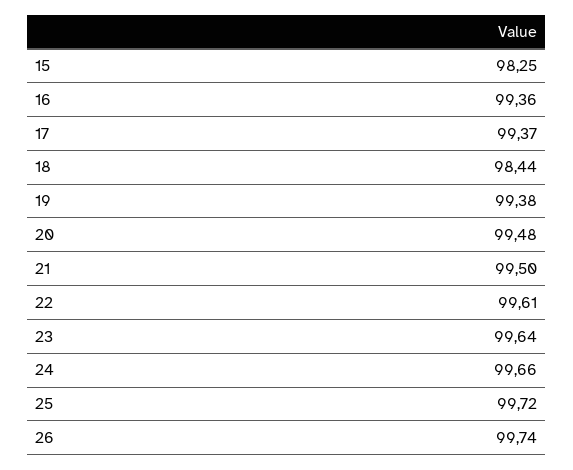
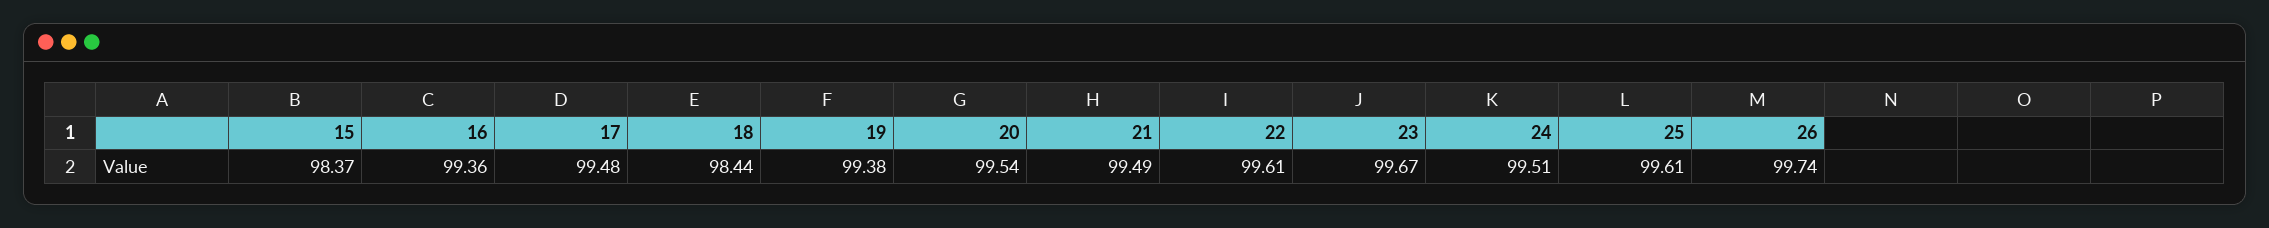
  {
-   "15": 98.25,
+   "15": 98.37,
    "16": 99.36,
-   "17": 99.37,
+   "17": 99.48,
    "18": 98.44,
    "19": 99.38,
-   "20": 99.48,
+   "20": 99.54,
-   "21": 99.5,
+   "21": 99.49,
    "22": 99.61,
-   "23": 99.64,
+   "23": 99.67,
-   "24": 99.66,
+   "24": 99.51,
-   "25": 99.72,
+   "25": 99.61,
    "26": 99.74
  }

